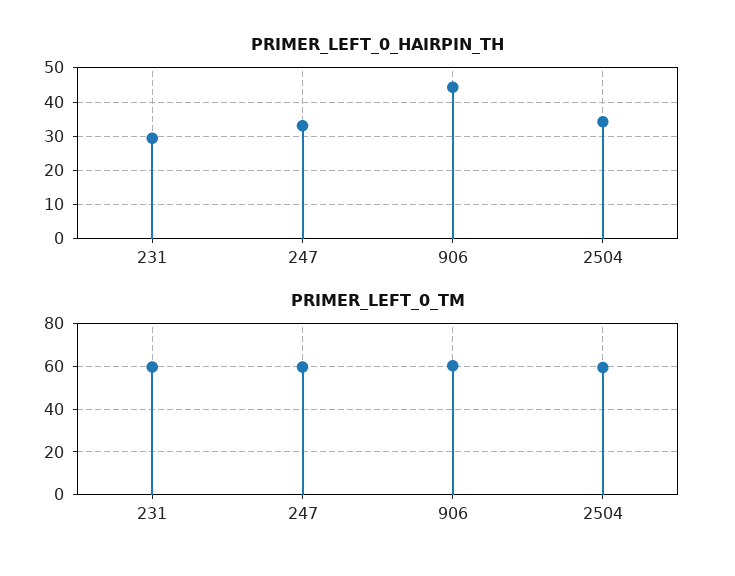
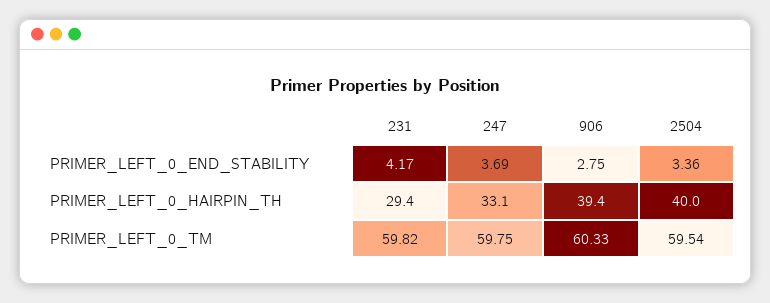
  {
    "PRIMER_LEFT_0_HAIRPIN_TH": {
      "231": 29.4,
      "247": 33.1,
-     "906": 44,
+     "906": 39.4,
-     "2504": 34
+     "2504": 40
    },
    "PRIMER_LEFT_0_TM": {
      "231": 59.82,
      "247": 59.75,
      "906": 60.33,
      "2504": 59.54
-   }
+   },
+   "PRIMER_LEFT_0_END_STABILITY": {
+     "231": 4.17,
+     "247": 3.69,
+     "906": 2.75,
+     "2504": 3.36
+   }
  }

